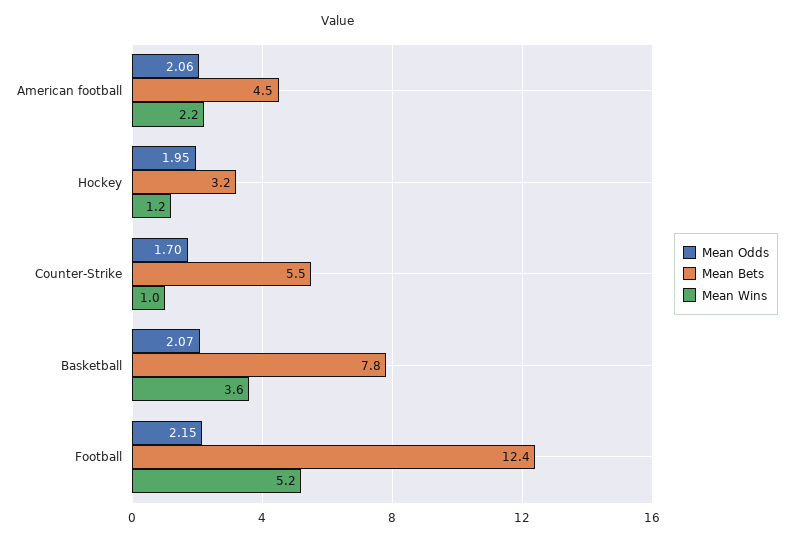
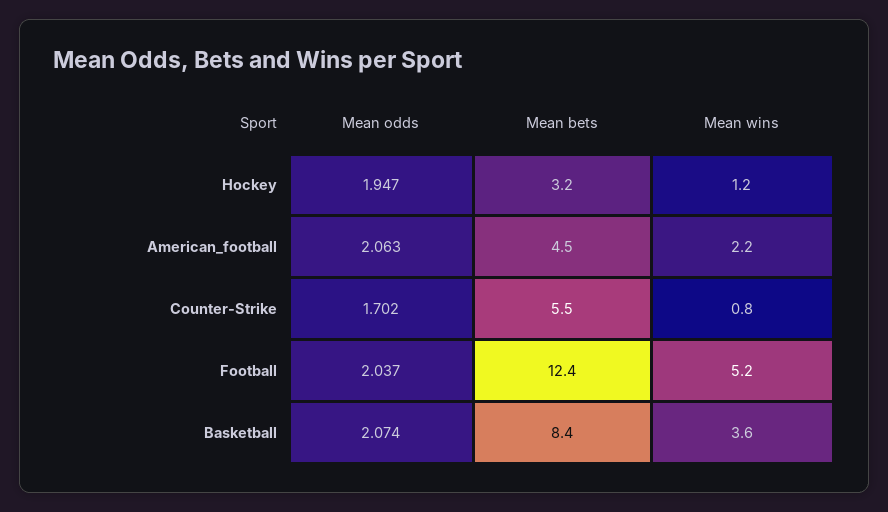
  {
    "Mean Odds": {
      "American football": 2.063,
      "Hockey": 1.947,
      "Counter-Strike": 1.702,
      "Basketball": 2.074,
-     "Football": 2.15
+     "Football": 2.037
    },
    "Mean Bets": {
      "American football": 4.5,
      "Hockey": 3.2,
      "Counter-Strike": 5.5,
-     "Basketball": 7.8,
+     "Basketball": 8.4,
      "Football": 12.4
    },
    "Mean Wins": {
      "American football": 2.2,
      "Hockey": 1.2,
-     "Counter-Strike": 1,
+     "Counter-Strike": 0.8,
      "Basketball": 3.6,
      "Football": 5.2
    }
  }

